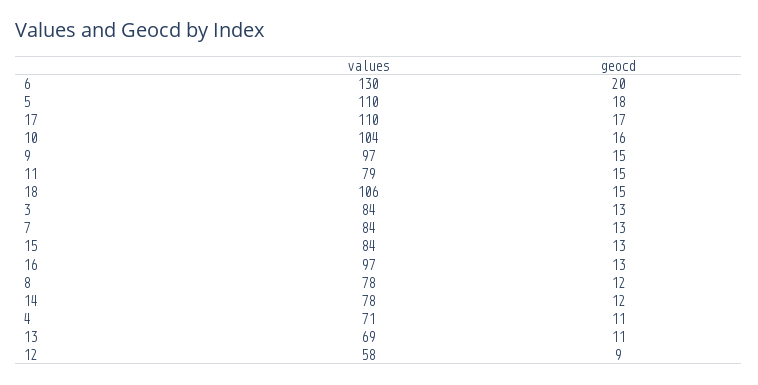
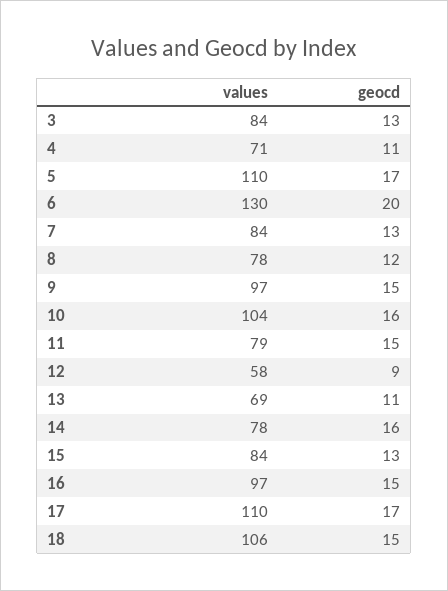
  {
    "values": {
      "6": 130,
      "5": 110,
      "17": 110,
      "10": 104,
      "9": 97,
      "11": 79,
      "18": 106,
      "3": 84,
      "7": 84,
      "15": 84,
      "16": 97,
      "8": 78,
      "14": 78,
      "4": 71,
      "13": 69,
      "12": 58
    },
    "geocd": {
      "6": 20,
-     "5": 18,
+     "5": 17,
      "17": 17,
      "10": 16,
      "9": 15,
      "11": 15,
      "18": 15,
      "3": 13,
      "7": 13,
      "15": 13,
-     "16": 13,
+     "16": 15,
      "8": 12,
-     "14": 12,
+     "14": 16,
      "4": 11,
      "13": 11,
      "12": 9
    }
  }

